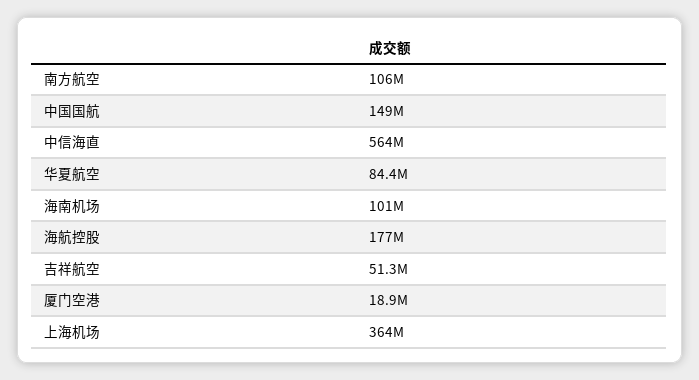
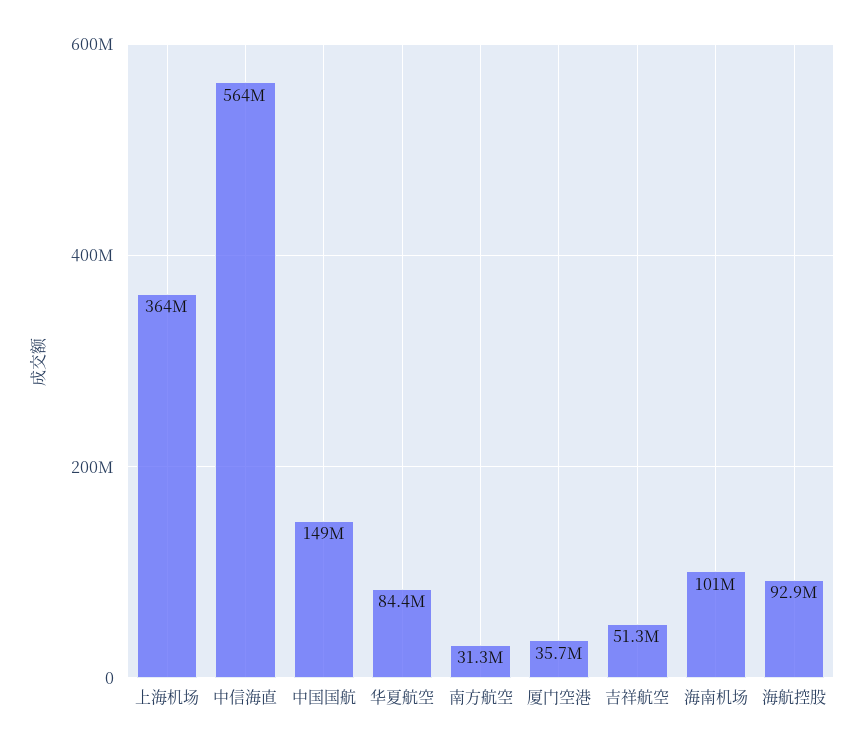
  {
-   "南方航空": 106000000,
+   "南方航空": 31300000,
    "中国国航": 149000000,
    "中信海直": 564000000,
    "华夏航空": 84400000,
    "海南机场": 101000000,
-   "海航控股": 177000000,
+   "海航控股": 92900000,
    "吉祥航空": 51300000,
-   "厦门空港": 18900000,
+   "厦门空港": 35700000,
    "上海机场": 364000000
  }

